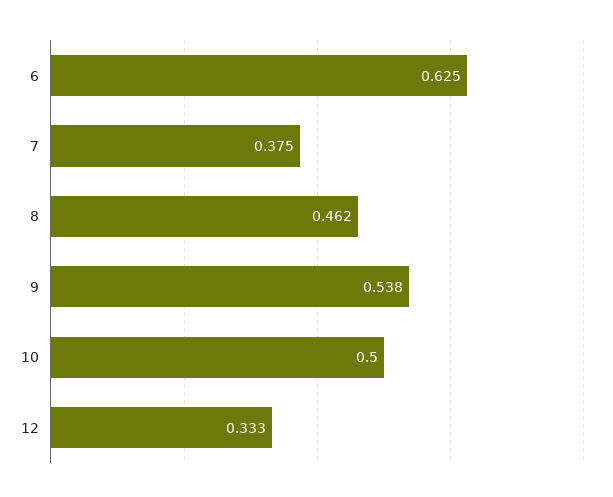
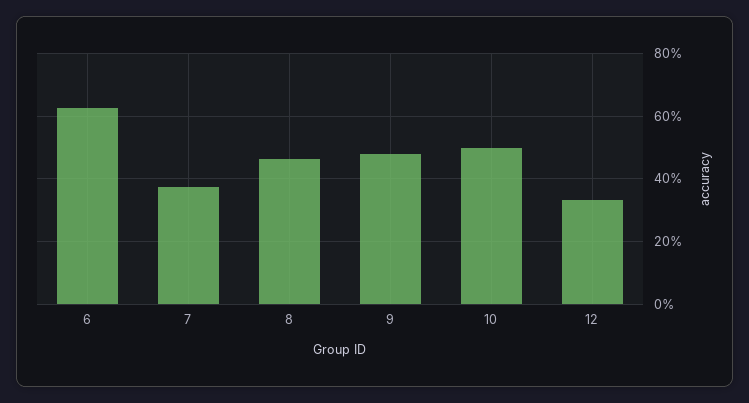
  {
    "6": 0.625,
    "7": 0.375,
    "8": 0.462,
-   "9": 0.538,
+   "9": 0.48,
    "10": 0.5,
    "12": 0.333
  }

